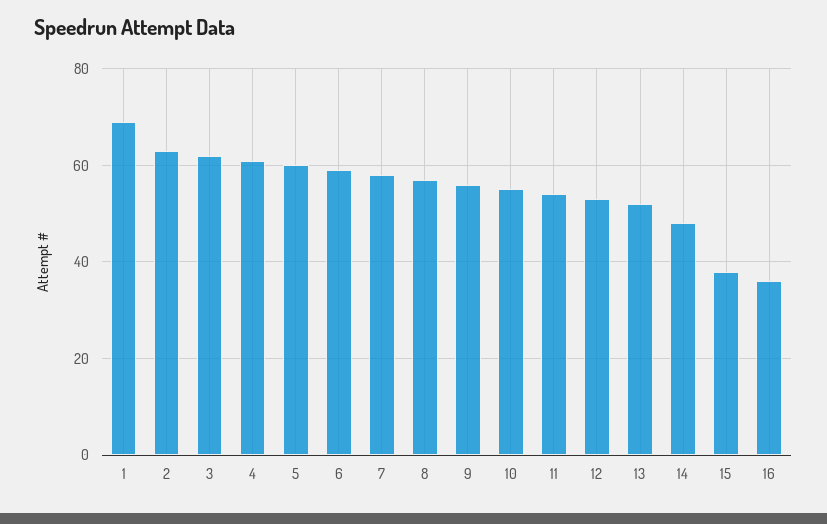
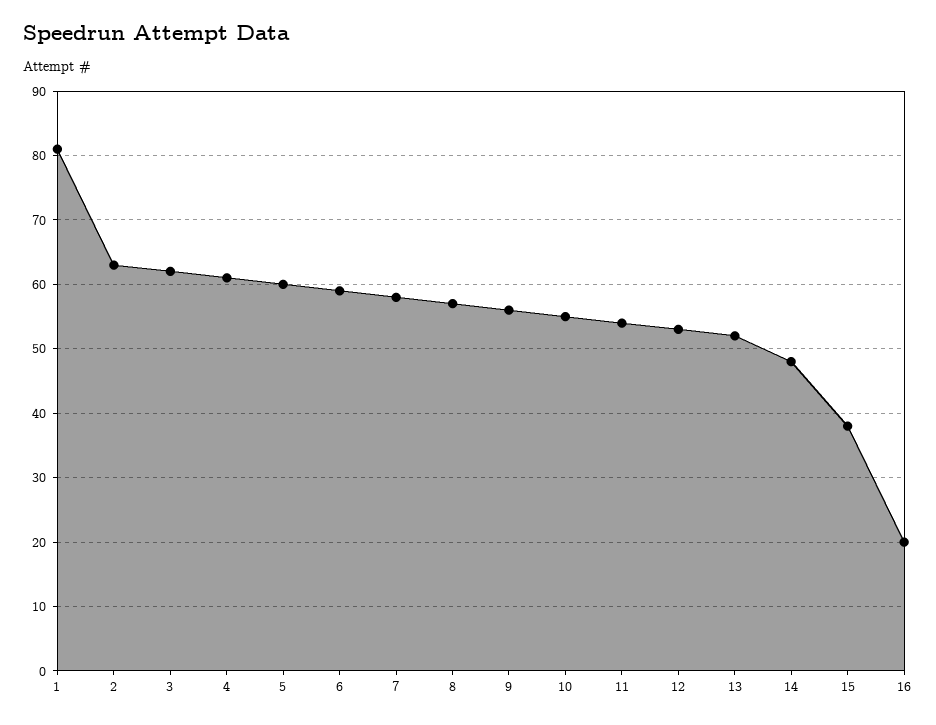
  {
-   "1": 70,
+   "1": 81,
    "2": 63,
    "3": 62,
    "4": 61,
    "5": 60,
    "6": 59,
    "7": 58,
    "8": 57,
    "9": 56,
    "10": 55,
    "11": 54,
    "12": 53,
    "13": 52,
    "14": 48,
    "15": 38,
-   "16": 35
+   "16": 20
  }

